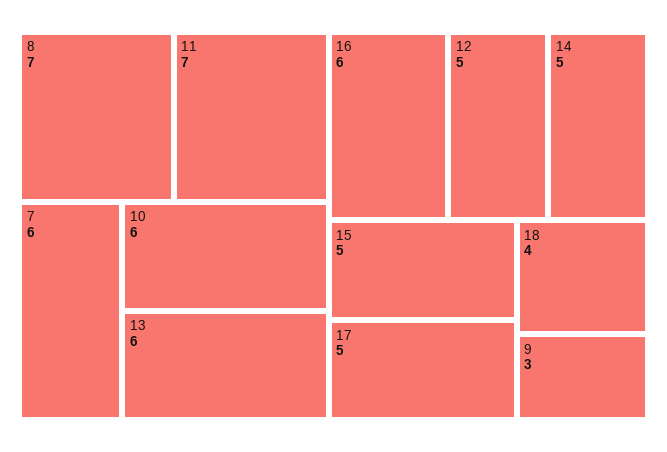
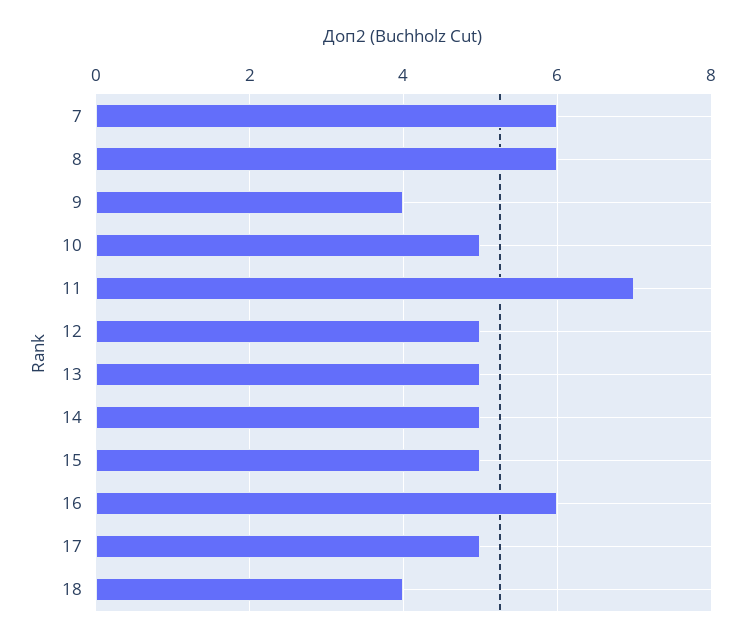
  {
-   "8": 7,
+   "8": 6,
    "11": 7,
    "7": 6,
-   "10": 6,
+   "10": 5,
-   "13": 6,
+   "13": 5,
    "16": 6,
    "12": 5,
    "14": 5,
    "15": 5,
    "17": 5,
    "18": 4,
-   "9": 3
+   "9": 4
  }

